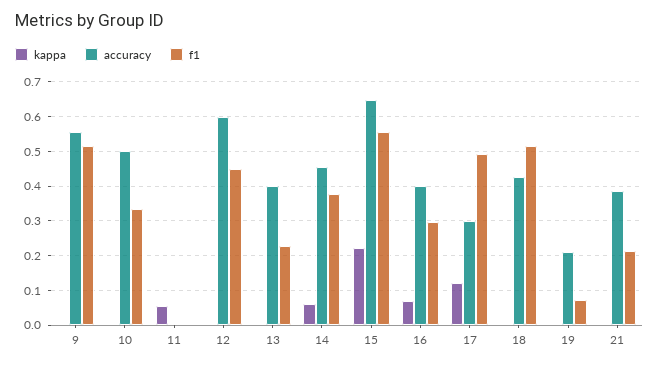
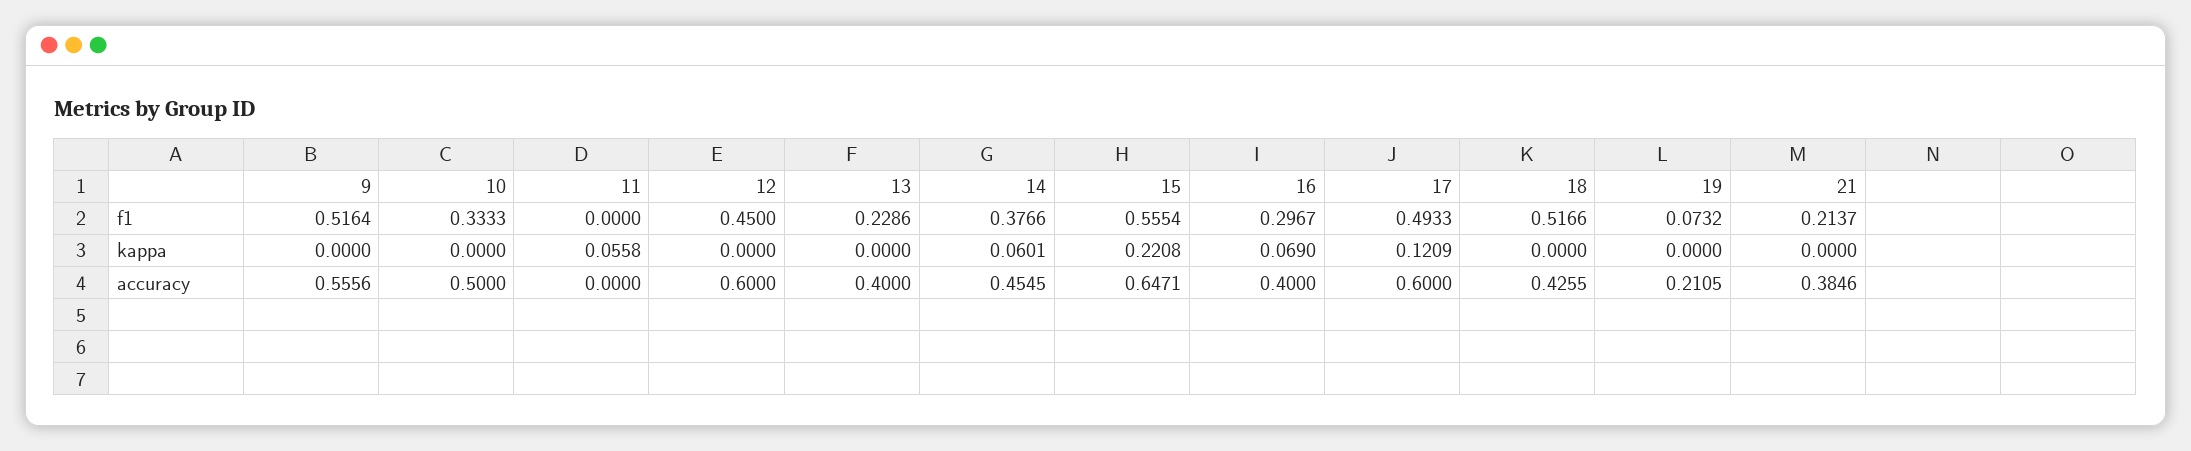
  {
    "kappa": {
      "9": 0,
      "10": 0,
      "11": 0.0558,
      "12": 0,
      "13": 0,
      "14": 0.0601,
      "15": 0.2208,
      "16": 0.069,
      "17": 0.1209,
      "18": 0,
      "19": 0,
      "21": 0
    },
    "accuracy": {
      "9": 0.5556,
      "10": 0.5,
      "11": 0,
      "12": 0.6,
      "13": 0.4,
      "14": 0.4545,
      "15": 0.6471,
      "16": 0.4,
-     "17": 0.3,
+     "17": 0.6,
      "18": 0.4255,
      "19": 0.2105,
      "21": 0.3846
    },
    "f1": {
      "9": 0.5164,
      "10": 0.3333,
      "11": 0,
      "12": 0.45,
      "13": 0.2286,
      "14": 0.3766,
      "15": 0.5554,
      "16": 0.2967,
      "17": 0.4933,
      "18": 0.5166,
      "19": 0.0732,
      "21": 0.2137
    }
  }

